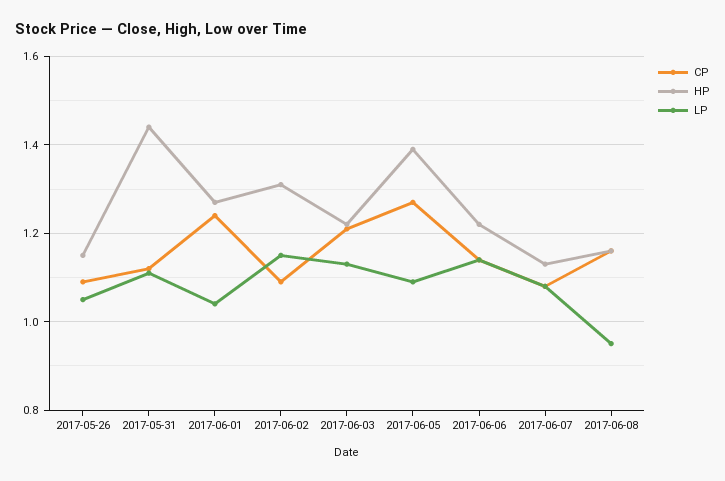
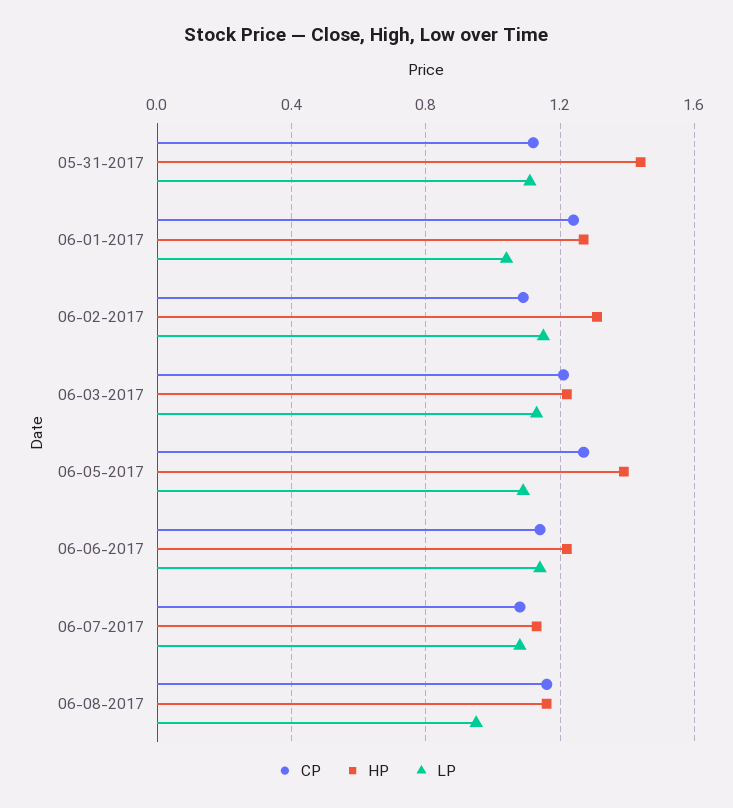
  {
    "CP": {
-     "2017-05-26": 1.1,
      "2017-05-31": 1.1,
      "2017-06-01": 1.25,
      "2017-06-02": 1.1,
      "2017-06-03": 1.2,
      "2017-06-05": 1.25,
      "2017-06-06": 1.15,
      "2017-06-07": 1.1,
      "2017-06-08": 1.15
    },
    "HP": {
-     "2017-05-26": 1.15,
      "2017-05-31": 1.45,
      "2017-06-01": 1.25,
      "2017-06-02": 1.3,
      "2017-06-03": 1.2,
      "2017-06-05": 1.4,
      "2017-06-06": 1.2,
      "2017-06-07": 1.15,
      "2017-06-08": 1.15
    },
    "LP": {
-     "2017-05-26": 1.05,
      "2017-05-31": 1.1,
      "2017-06-01": 1.05,
      "2017-06-02": 1.15,
      "2017-06-03": 1.15,
      "2017-06-05": 1.1,
      "2017-06-06": 1.15,
      "2017-06-07": 1.1,
      "2017-06-08": 0.95
    }
  }

